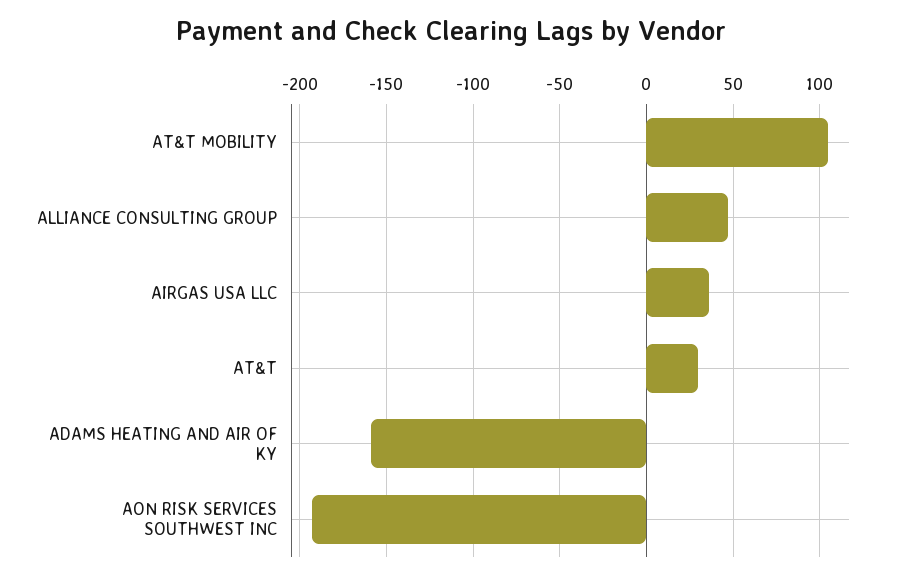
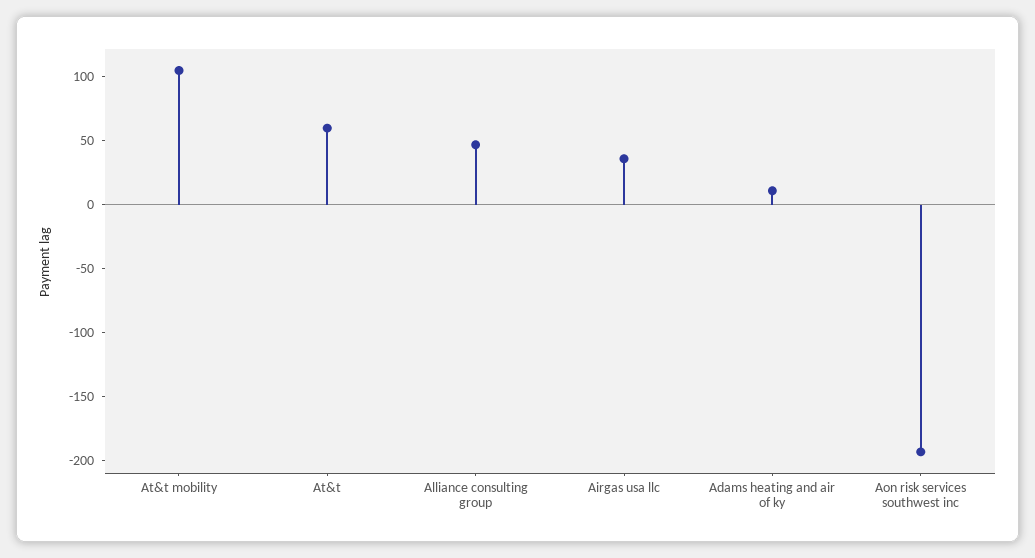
  {
    "AT&T MOBILITY": 105,
    "ALLIANCE CONSULTING GROUP": 45,
    "AIRGAS USA LLC": 35,
-   "AT&T": 30,
+   "AT&T": 60,
-   "ADAMS HEATING AND AIR OF KY": -160,
+   "ADAMS HEATING AND AIR OF KY": 10,
    "AON RISK SERVICES SOUTHWEST INC": -195
  }

